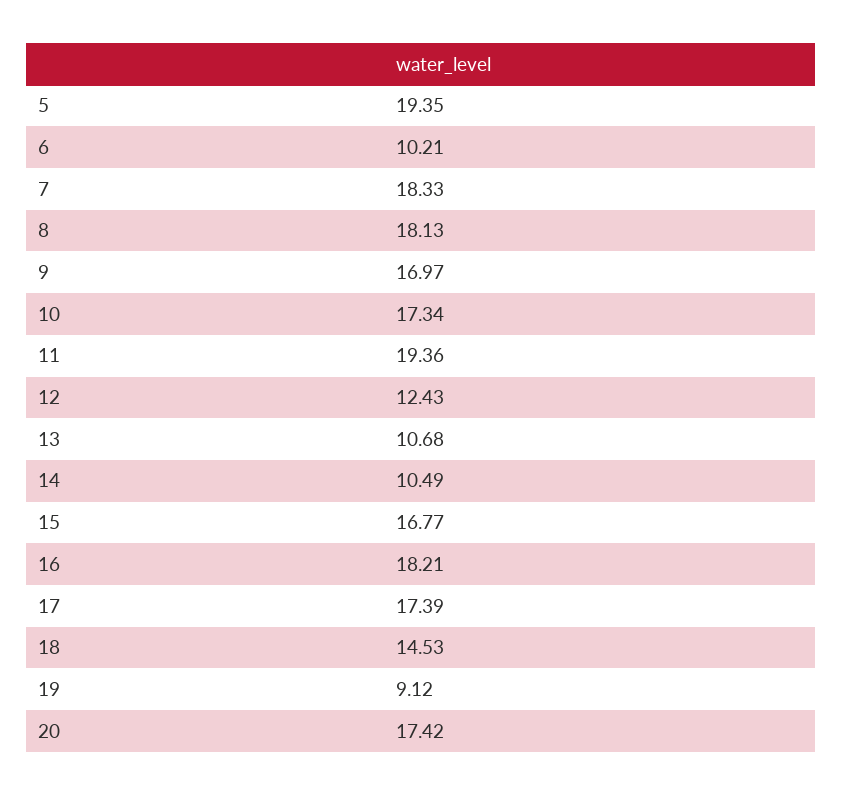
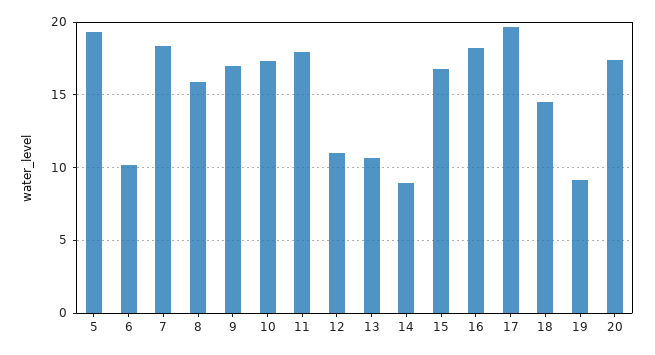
  {
    "5": 19.35,
    "6": 10.21,
    "7": 18.33,
-   "8": 18.13,
+   "8": 16,
    "9": 16.97,
    "10": 17.34,
-   "11": 19.36,
+   "11": 18,
-   "12": 12.43,
+   "12": 11,
    "13": 10.68,
-   "14": 10.49,
+   "14": 9,
    "15": 16.77,
    "16": 18.21,
-   "17": 17.39,
+   "17": 19.5,
    "18": 14.53,
    "19": 9.12,
    "20": 17.42
  }

